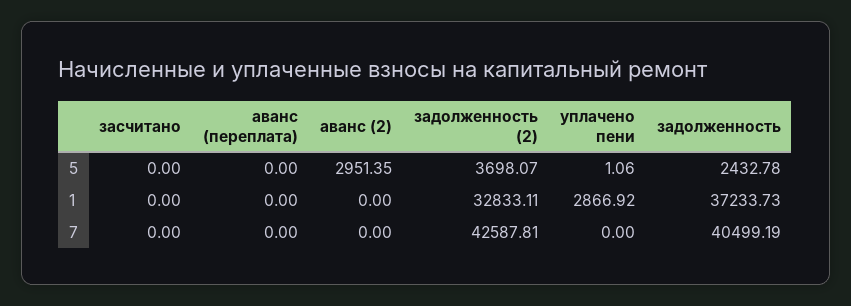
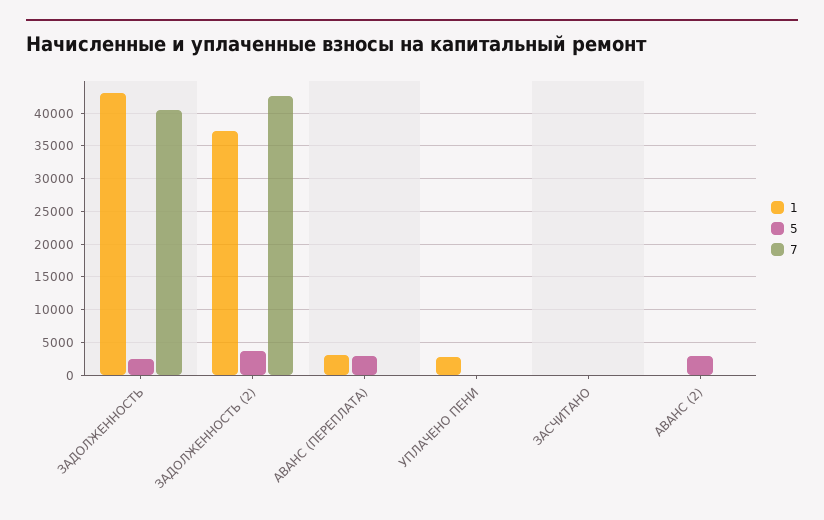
  {
    "5": {
      "засчитано": 0,
-     "аванс (переплата)": 0,
+     "аванс (переплата)": 3000,
      "аванс (2)": 2951.35,
      "задолженность (2)": 3698.07,
      "уплачено пени": 1.06,
      "задолженность": 2432.78
    },
    "1": {
      "засчитано": 0,
-     "аванс (переплата)": 0,
+     "аванс (переплата)": 3000,
      "аванс (2)": 0,
-     "задолженность (2)": 32833.11,
+     "задолженность (2)": 37000,
      "уплачено пени": 2866.92,
-     "задолженность": 37233.73
+     "задолженность": 43000
    },
    "7": {
      "засчитано": 0,
      "аванс (переплата)": 0,
      "аванс (2)": 0,
      "задолженность (2)": 42587.81,
      "уплачено пени": 0,
      "задолженность": 40499.19
    }
  }

